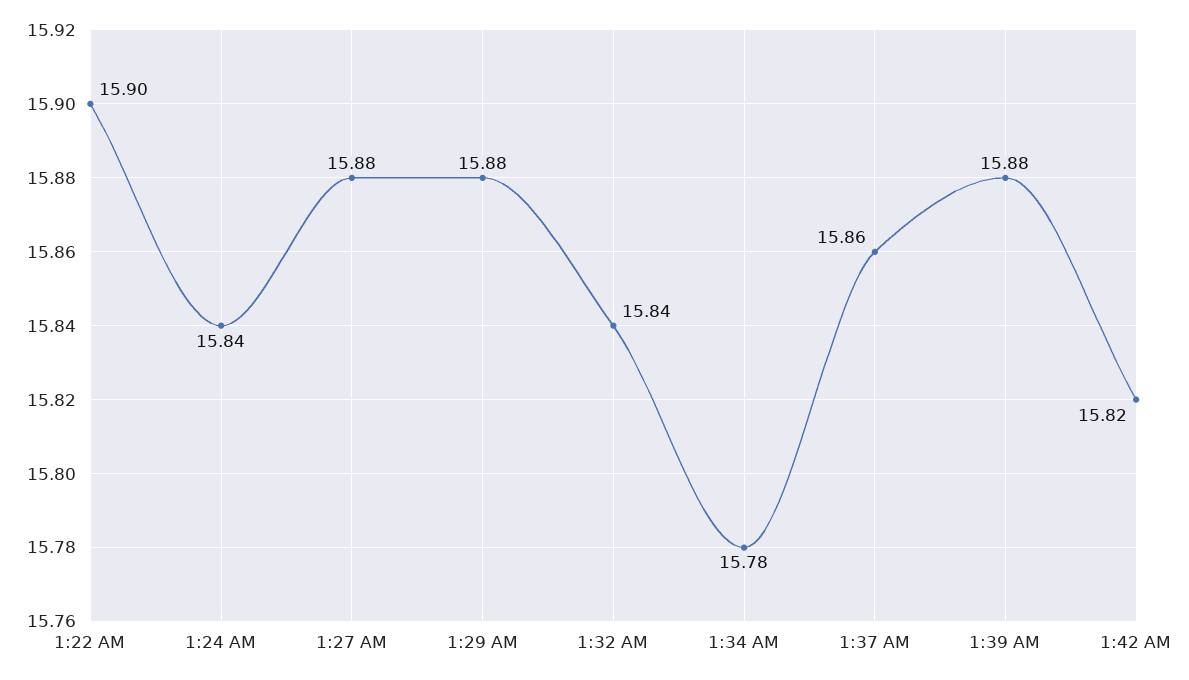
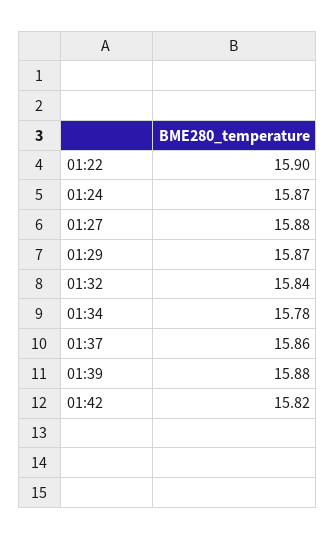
  {
    "1:22 AM": 15.9,
-   "1:24 AM": 15.84,
+   "1:24 AM": 15.87,
    "1:27 AM": 15.88,
-   "1:29 AM": 15.88,
+   "1:29 AM": 15.87,
    "1:32 AM": 15.84,
    "1:34 AM": 15.78,
    "1:37 AM": 15.86,
    "1:39 AM": 15.88,
    "1:42 AM": 15.82
  }

